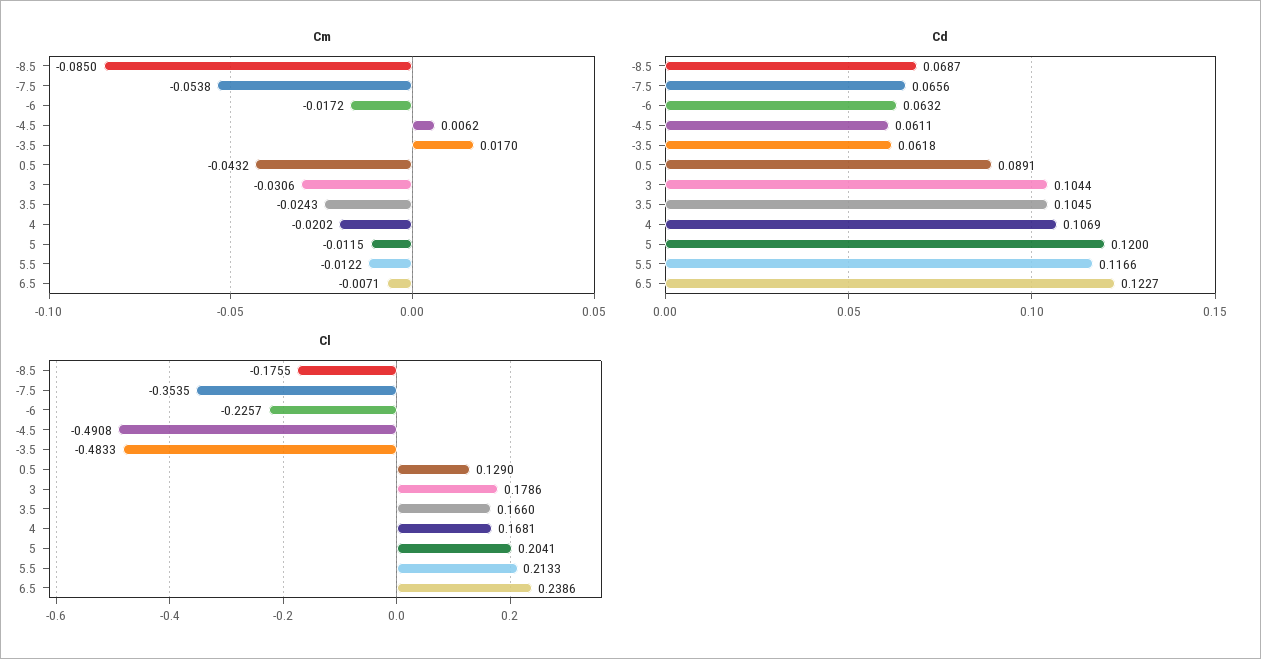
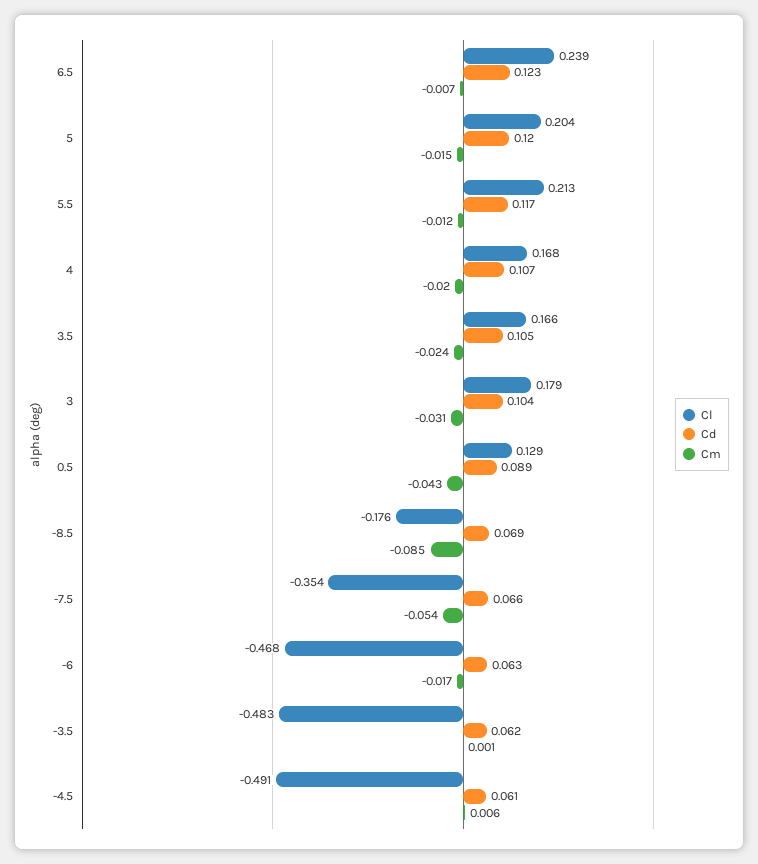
  {
    "Cm": {
      "-8.5": -0.085,
      "-7.5": -0.0538,
      "-6": -0.0172,
      "-4.5": 0.0062,
-     "-3.5": 0.017,
+     "-3.5": 0.001,
      "0.5": -0.0432,
      "3": -0.0306,
      "3.5": -0.0243,
      "4": -0.0202,
-     "5": -0.0115,
+     "5": -0.015,
      "5.5": -0.0122,
      "6.5": -0.0071
    },
    "Cd": {
      "-8.5": 0.0687,
      "-7.5": 0.0656,
      "-6": 0.0632,
      "-4.5": 0.0611,
      "-3.5": 0.0618,
      "0.5": 0.0891,
      "3": 0.1044,
      "3.5": 0.1045,
      "4": 0.1069,
      "5": 0.12,
      "5.5": 0.1166,
      "6.5": 0.1227
    },
    "Cl": {
      "-8.5": -0.1755,
      "-7.5": -0.3535,
-     "-6": -0.2257,
+     "-6": -0.468,
      "-4.5": -0.4908,
      "-3.5": -0.4833,
      "0.5": 0.129,
      "3": 0.1786,
      "3.5": 0.166,
      "4": 0.1681,
      "5": 0.2041,
      "5.5": 0.2133,
      "6.5": 0.2386
    }
  }

